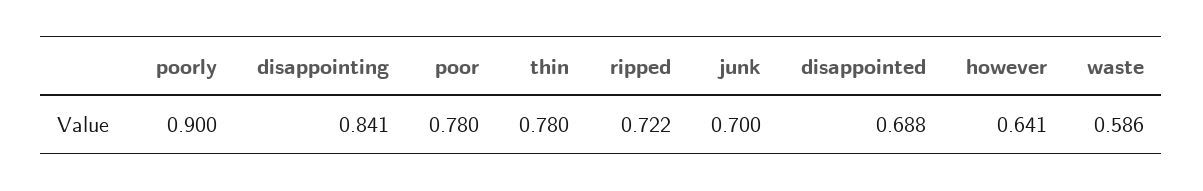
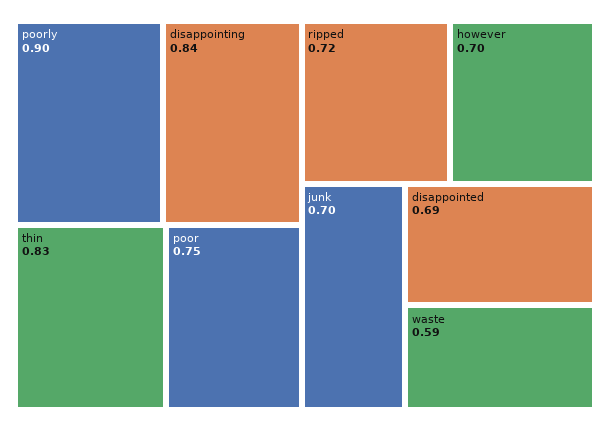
  {
    "poorly": 0.9,
    "disappointing": 0.841,
-   "poor": 0.78,
+   "poor": 0.75,
-   "thin": 0.78,
+   "thin": 0.83,
    "ripped": 0.722,
    "junk": 0.7,
    "disappointed": 0.688,
-   "however": 0.641,
+   "however": 0.7,
    "waste": 0.586
  }

